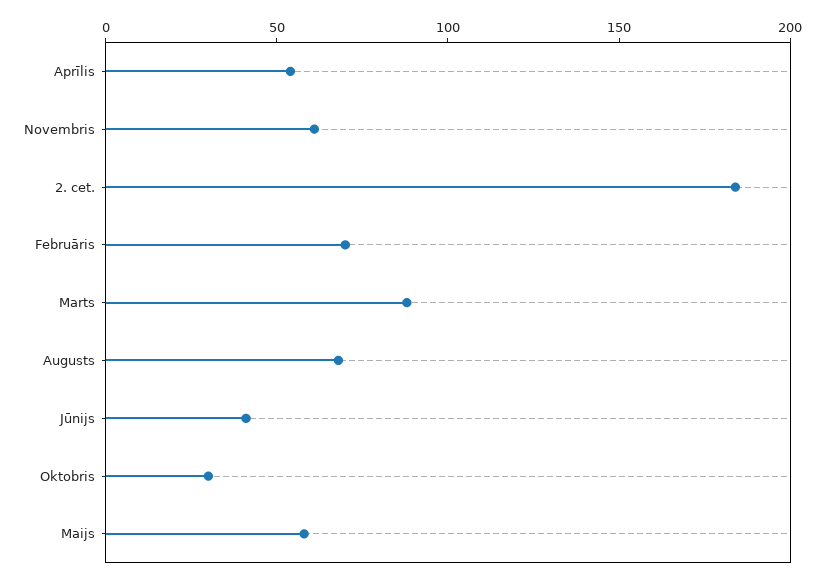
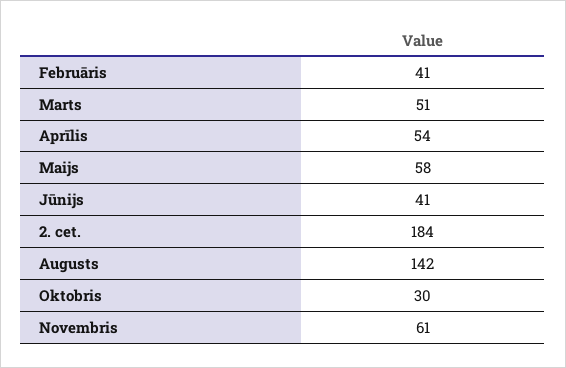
  {
    "Aprīlis": 54,
    "Novembris": 61,
    "2. cet.": 184,
-   "Februāris": 70,
+   "Februāris": 41,
-   "Marts": 90,
+   "Marts": 51,
-   "Augusts": 70,
+   "Augusts": 142,
    "Jūnijs": 41,
    "Oktobris": 30,
    "Maijs": 58
  }

